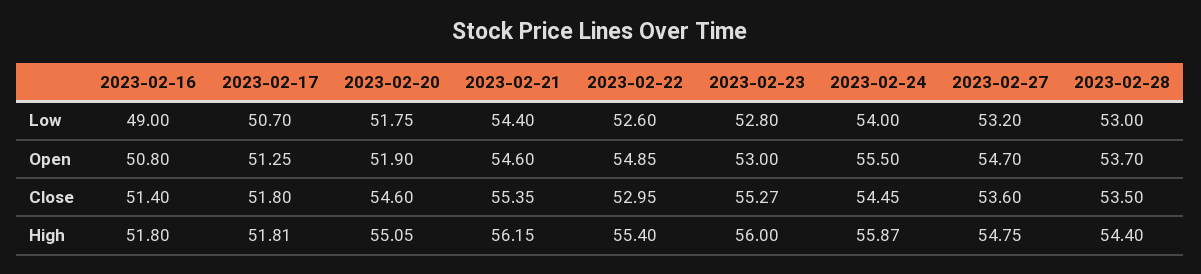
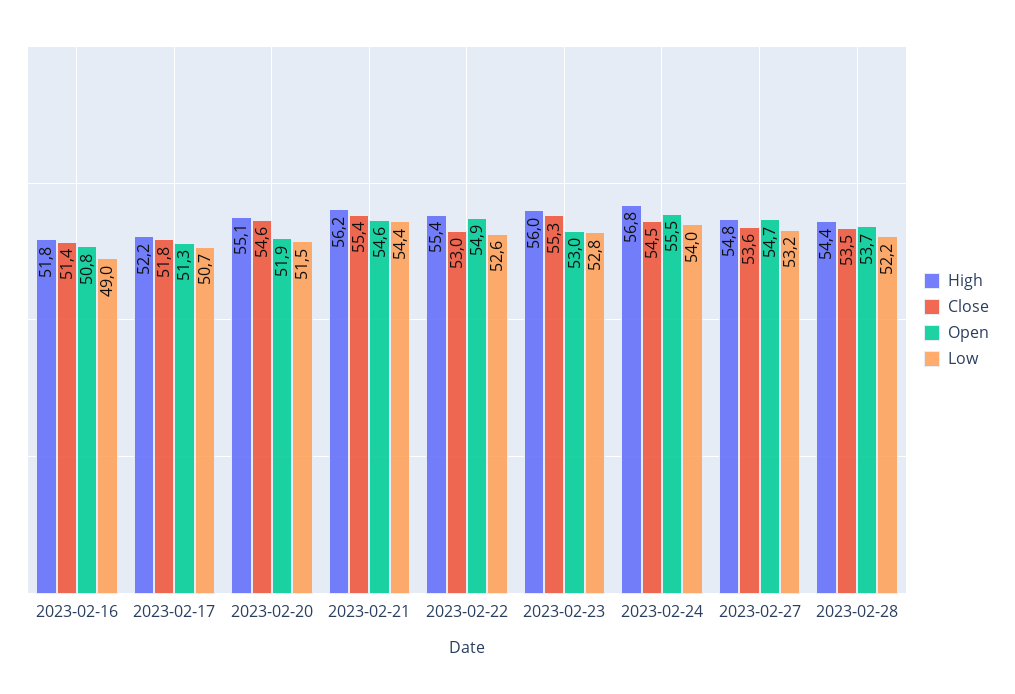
  {
    "Low": {
      "2023-02-16": 49,
      "2023-02-17": 50.7,
-     "2023-02-20": 51.75,
+     "2023-02-20": 51.5,
      "2023-02-21": 54.4,
      "2023-02-22": 52.6,
      "2023-02-23": 52.8,
      "2023-02-24": 54,
      "2023-02-27": 53.2,
-     "2023-02-28": 53
+     "2023-02-28": 52.2
    },
    "Open": {
      "2023-02-16": 50.8,
      "2023-02-17": 51.25,
      "2023-02-20": 51.9,
      "2023-02-21": 54.6,
      "2023-02-22": 54.85,
      "2023-02-23": 53,
      "2023-02-24": 55.5,
      "2023-02-27": 54.7,
      "2023-02-28": 53.7
    },
    "Close": {
      "2023-02-16": 51.4,
      "2023-02-17": 51.8,
      "2023-02-20": 54.6,
      "2023-02-21": 55.35,
      "2023-02-22": 52.95,
      "2023-02-23": 55.27,
      "2023-02-24": 54.45,
      "2023-02-27": 53.6,
      "2023-02-28": 53.5
    },
    "High": {
      "2023-02-16": 51.8,
-     "2023-02-17": 51.81,
+     "2023-02-17": 52.2,
      "2023-02-20": 55.05,
      "2023-02-21": 56.15,
      "2023-02-22": 55.4,
      "2023-02-23": 56,
-     "2023-02-24": 55.87,
+     "2023-02-24": 56.8,
      "2023-02-27": 54.75,
      "2023-02-28": 54.4
    }
  }

